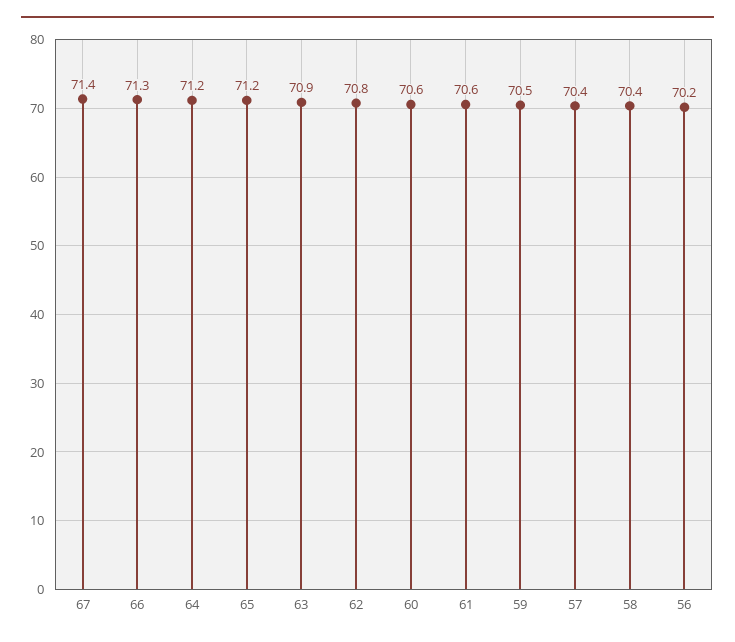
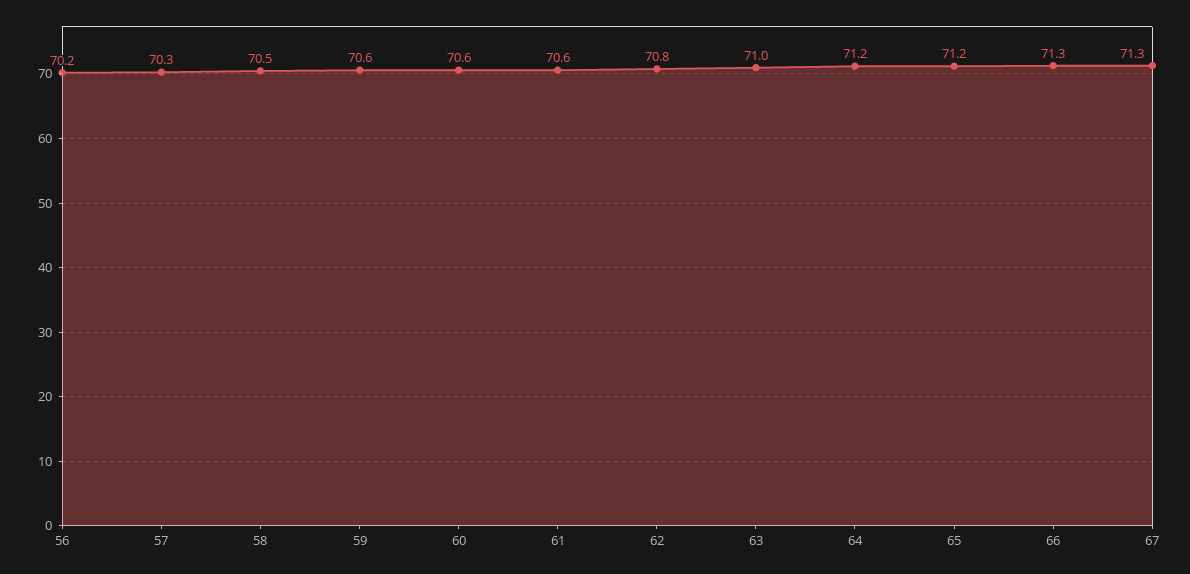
  {
-   "67": 71.4,
+   "67": 71.3,
    "66": 71.3,
    "64": 71.2,
    "65": 71.2,
-   "63": 70.9,
+   "63": 71,
    "62": 70.8,
    "60": 70.6,
    "61": 70.6,
-   "59": 70.5,
+   "59": 70.6,
-   "57": 70.4,
+   "57": 70.3,
-   "58": 70.4,
+   "58": 70.5,
    "56": 70.2
  }

